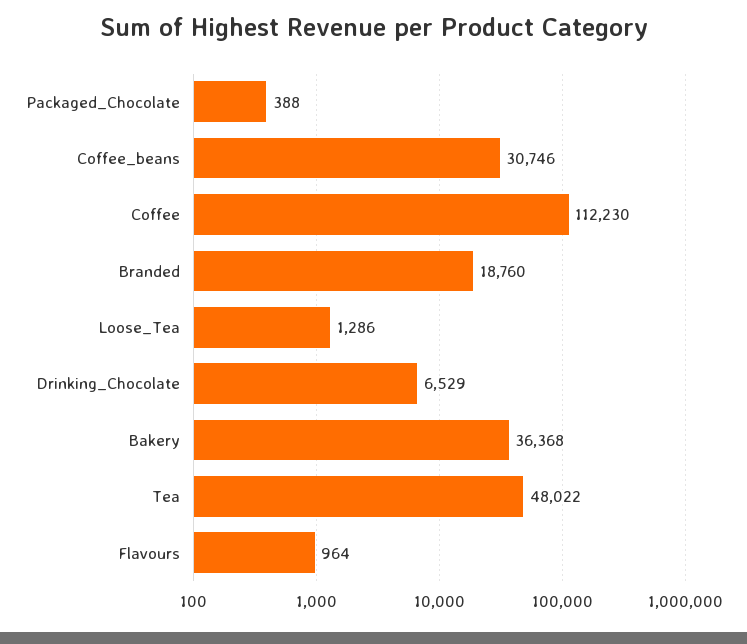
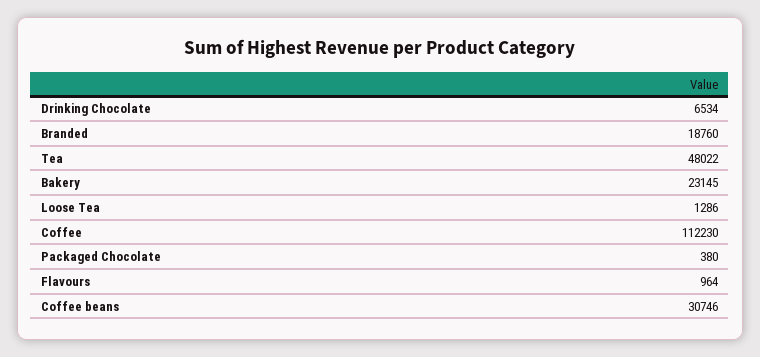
  {
-   "Packaged_Chocolate": 388,
+   "Packaged_Chocolate": 380,
    "Coffee_beans": 30746,
    "Coffee": 112230,
    "Branded": 18760,
    "Loose_Tea": 1286,
-   "Drinking_Chocolate": 6529,
+   "Drinking_Chocolate": 6534,
-   "Bakery": 36368,
+   "Bakery": 23145,
    "Tea": 48022,
    "Flavours": 964
  }

